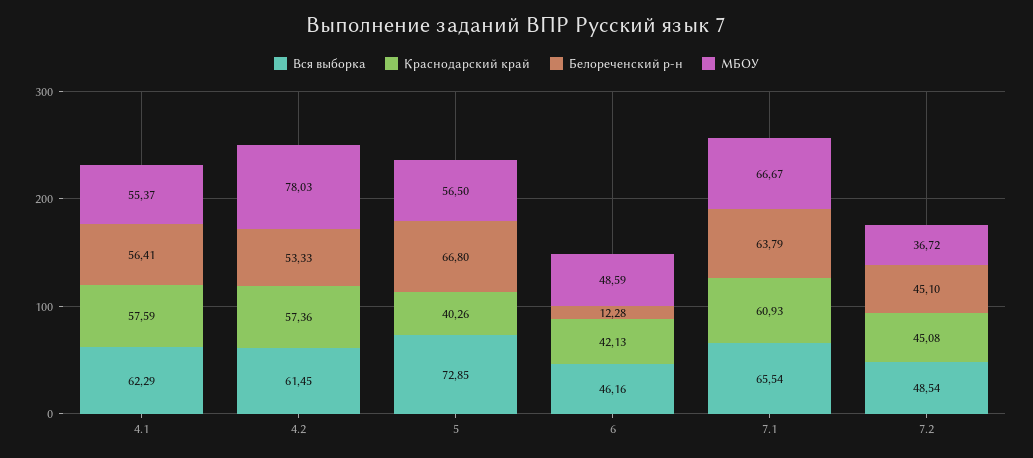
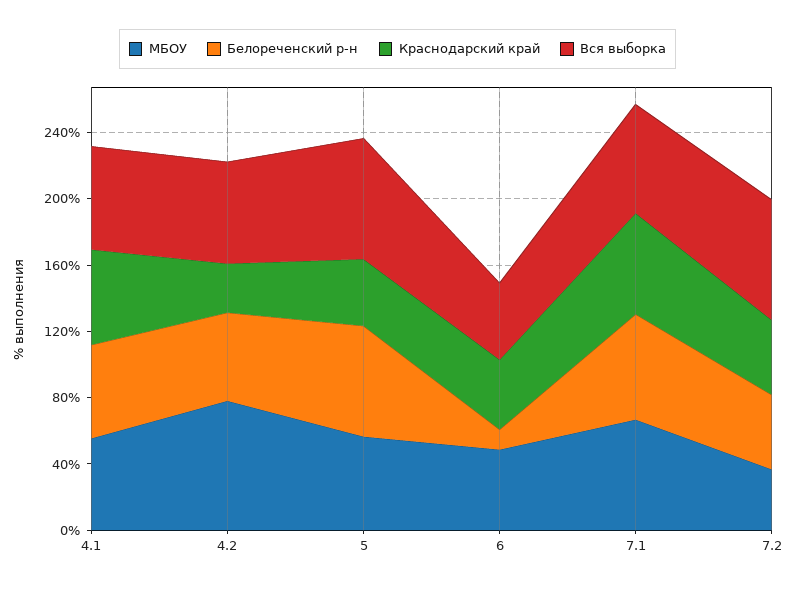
  {
    "Вся выборка": {
      "4.1": 62.29,
      "4.2": 61.45,
      "5": 72.85,
      "6": 46.16,
      "7.1": 65.54,
-     "7.2": 48.54
+     "7.2": 70
    },
    "Краснодарский край": {
      "4.1": 57.59,
-     "4.2": 57.36,
+     "4.2": 30,
      "5": 40.26,
      "6": 42.13,
      "7.1": 60.93,
      "7.2": 45.08
    },
    "Белореченский р-н": {
      "4.1": 56.41,
      "4.2": 53.33,
      "5": 66.8,
      "6": 12.28,
      "7.1": 63.79,
      "7.2": 45.1
    },
    "МБОУ": {
      "4.1": 55.37,
      "4.2": 78.03,
      "5": 56.5,
      "6": 48.59,
      "7.1": 66.67,
      "7.2": 36.72
    }
  }

